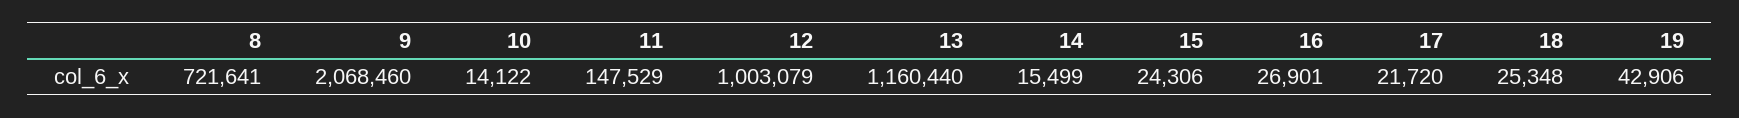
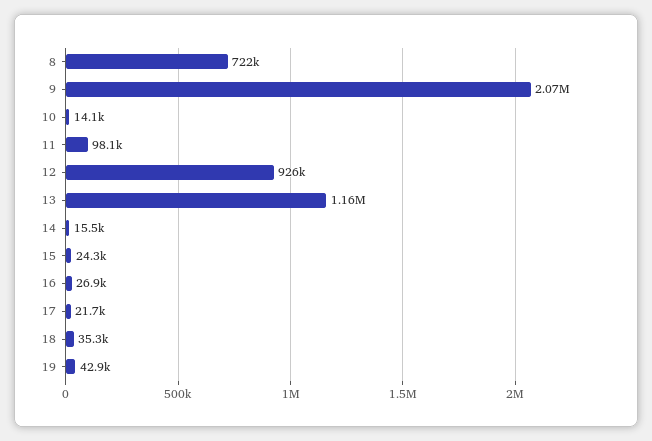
  {
    "8": 721641,
    "9": 2068460,
    "10": 14122,
-   "11": 147529,
+   "11": 98100,
-   "12": 1003079,
+   "12": 926000,
    "13": 1160440,
    "14": 15499,
    "15": 24306,
    "16": 26901,
    "17": 21720,
-   "18": 25348,
+   "18": 35300,
    "19": 42906
  }

